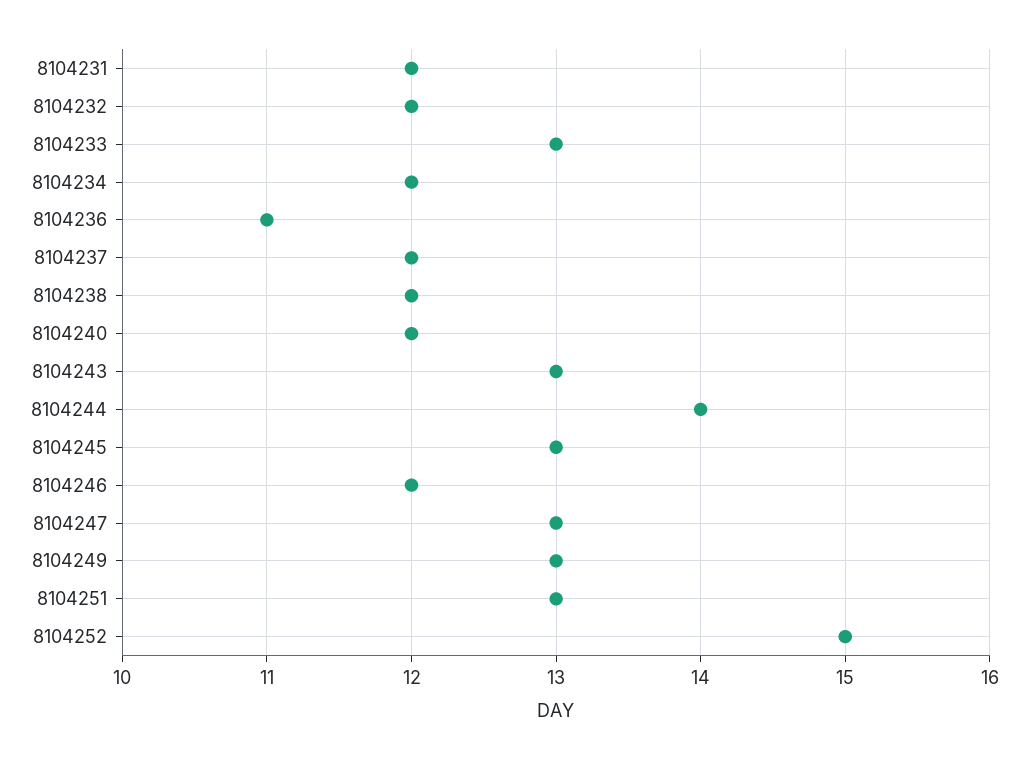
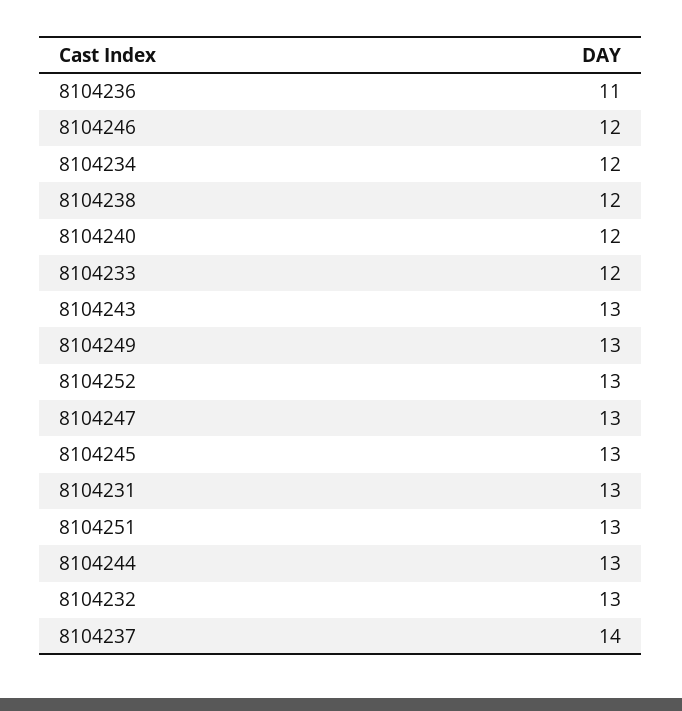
  {
-   "8104231": 12,
+   "8104231": 13,
-   "8104232": 12,
+   "8104232": 13,
-   "8104233": 13,
+   "8104233": 12,
    "8104234": 12,
    "8104236": 11,
-   "8104237": 12,
+   "8104237": 14,
    "8104238": 12,
    "8104240": 12,
    "8104243": 13,
-   "8104244": 14,
+   "8104244": 13,
    "8104245": 13,
    "8104246": 12,
    "8104247": 13,
    "8104249": 13,
    "8104251": 13,
-   "8104252": 15
+   "8104252": 13
  }

